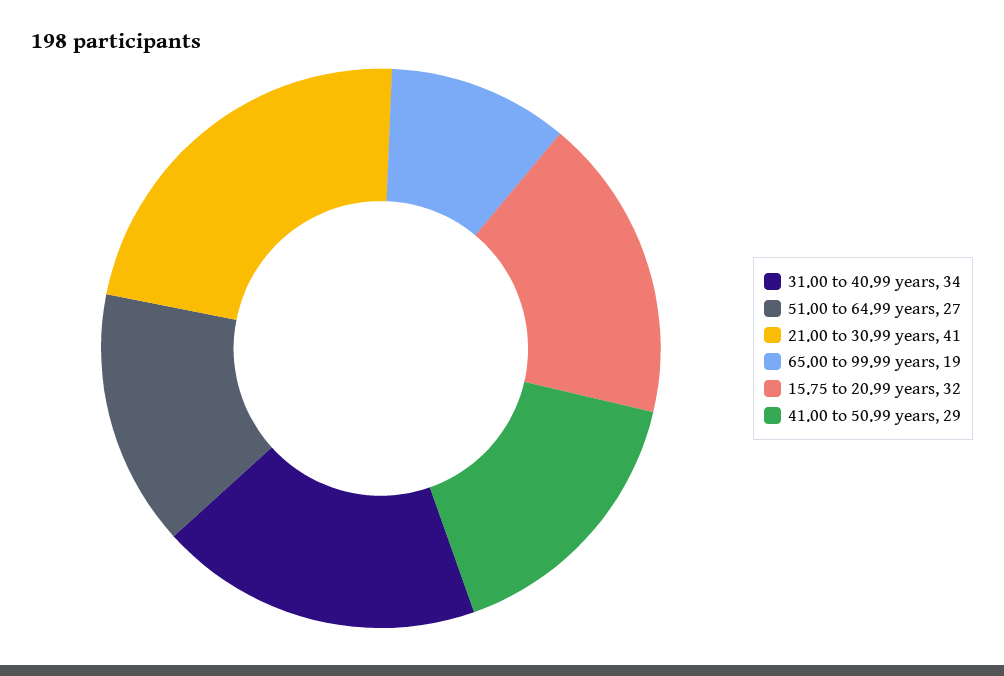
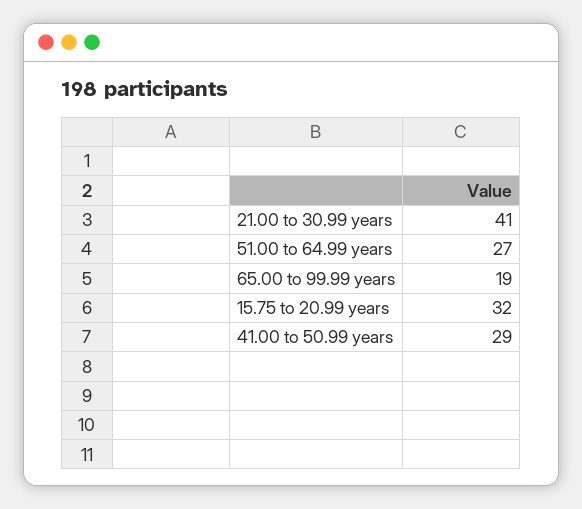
  {
-   "31.00 to 40.99 years": 34,
    "51.00 to 64.99 years": 27,
    "21.00 to 30.99 years": 41,
    "65.00 to 99.99 years": 19,
    "15.75 to 20.99 years": 32,
    "41.00 to 50.99 years": 29
  }

